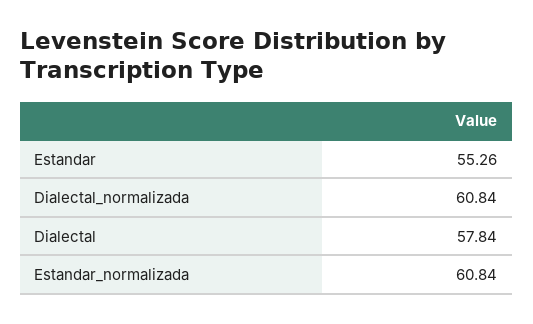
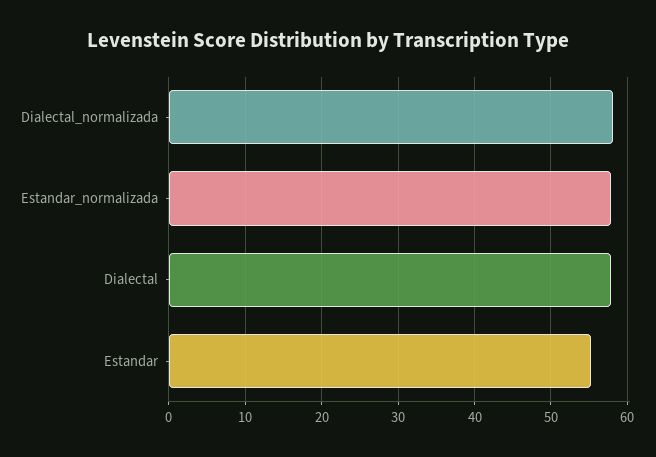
  {
    "Estandar": 55.26,
-   "Dialectal_normalizada": 60.84,
+   "Dialectal_normalizada": 58,
    "Dialectal": 57.84,
-   "Estandar_normalizada": 60.84
+   "Estandar_normalizada": 58
  }

